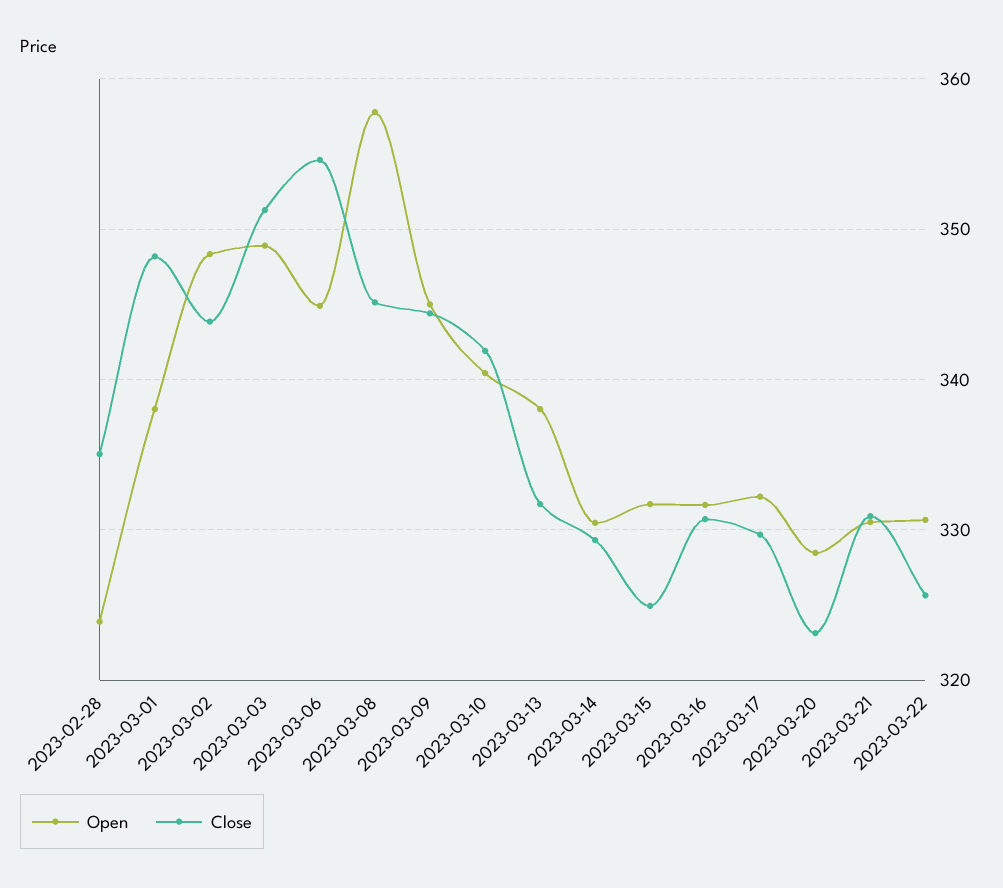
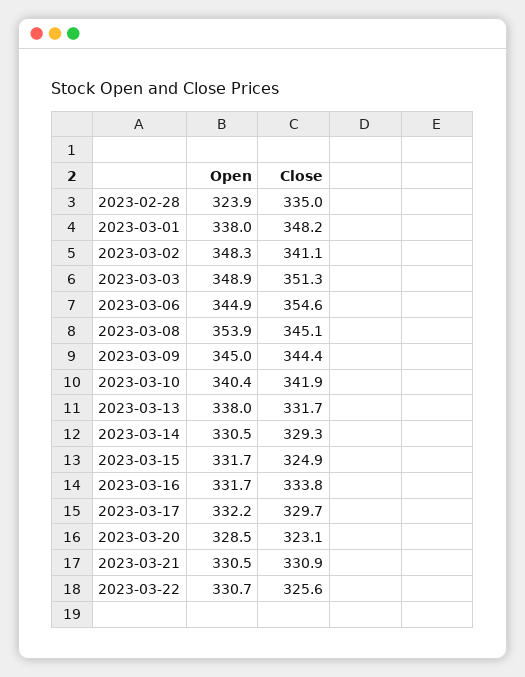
  {
    "Open": {
      "2023-02-28": 323.9,
      "2023-03-01": 338,
      "2023-03-02": 348.3,
      "2023-03-03": 348.9,
      "2023-03-06": 344.9,
-     "2023-03-08": 358,
+     "2023-03-08": 353.9,
      "2023-03-09": 345,
      "2023-03-10": 340.4,
      "2023-03-13": 338,
      "2023-03-14": 330.5,
      "2023-03-15": 331.7,
      "2023-03-16": 331.7,
      "2023-03-17": 332.2,
      "2023-03-20": 328.5,
      "2023-03-21": 330.5,
      "2023-03-22": 330.7
    },
    "Close": {
      "2023-02-28": 335,
      "2023-03-01": 348.2,
-     "2023-03-02": 344,
+     "2023-03-02": 341.1,
      "2023-03-03": 351.3,
      "2023-03-06": 354.6,
      "2023-03-08": 345.1,
      "2023-03-09": 344.4,
      "2023-03-10": 341.9,
      "2023-03-13": 331.7,
      "2023-03-14": 329.3,
      "2023-03-15": 324.9,
-     "2023-03-16": 331,
+     "2023-03-16": 333.8,
      "2023-03-17": 329.7,
      "2023-03-20": 323.1,
      "2023-03-21": 330.9,
      "2023-03-22": 325.6
    }
  }

